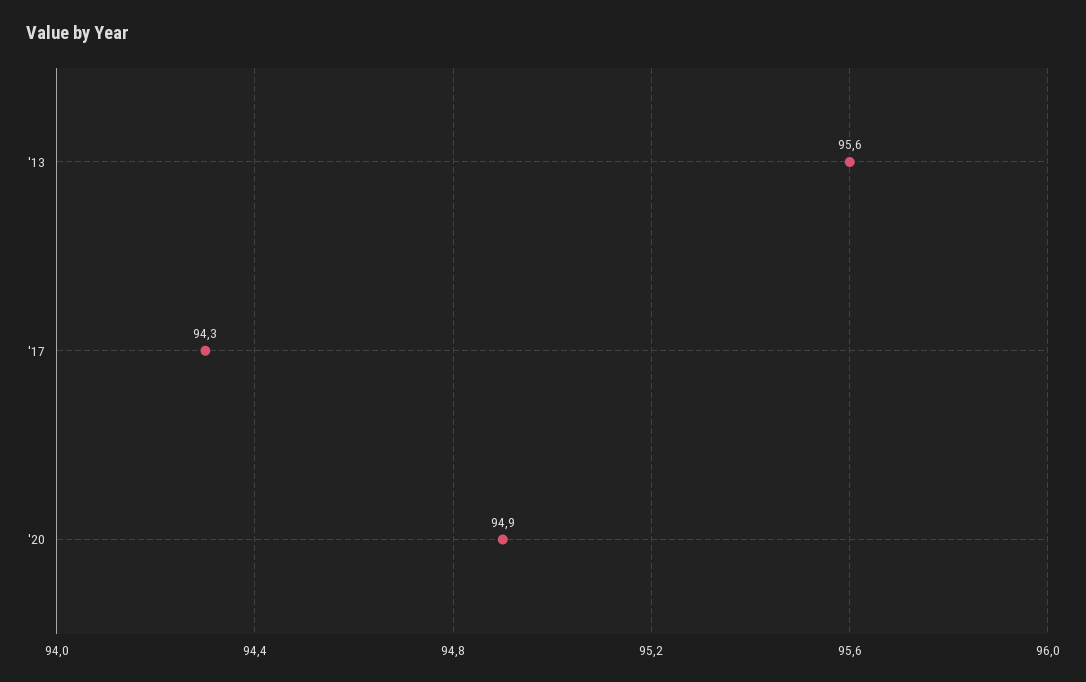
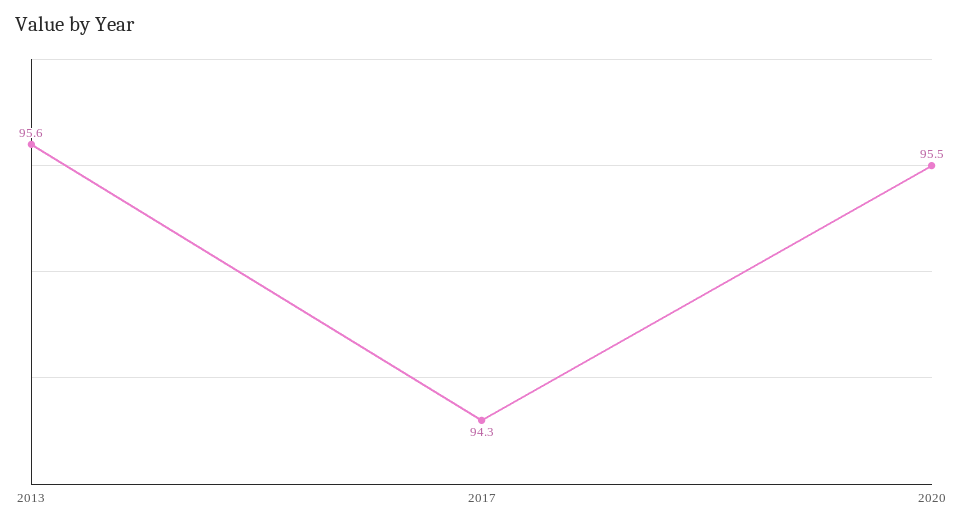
  {
    "'13": 95.6,
    "'17": 94.3,
-   "'20": 94.9
+   "'20": 95.5
  }

